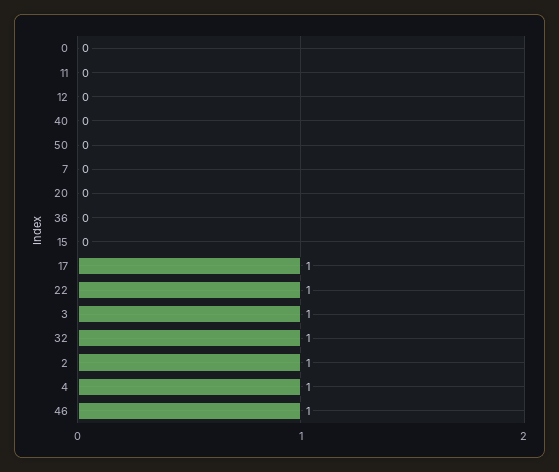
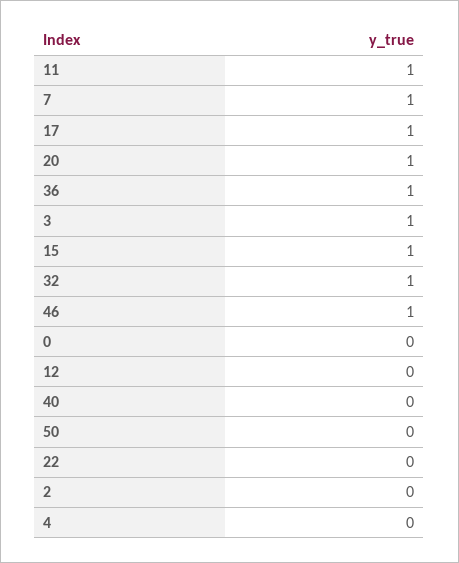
  {
    "0": 0,
-   "11": 0,
+   "11": 1,
    "12": 0,
    "40": 0,
    "50": 0,
-   "7": 0,
+   "7": 1,
-   "20": 0,
+   "20": 1,
-   "36": 0,
+   "36": 1,
-   "15": 0,
+   "15": 1,
    "17": 1,
-   "22": 1,
+   "22": 0,
    "3": 1,
    "32": 1,
-   "2": 1,
+   "2": 0,
-   "4": 1,
+   "4": 0,
    "46": 1
  }

